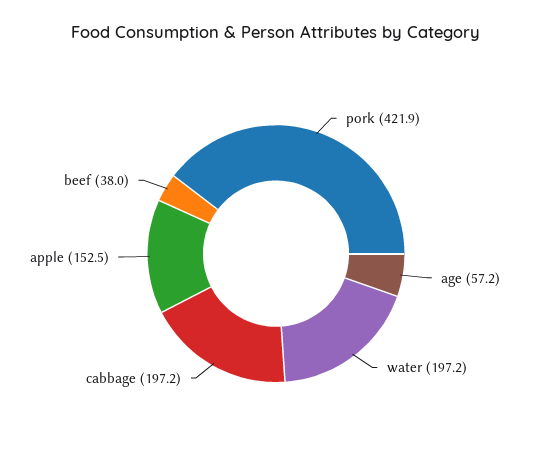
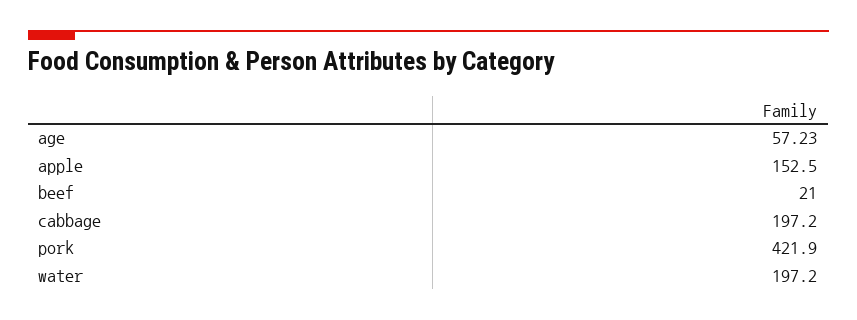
  {
    "pork": 421.9,
-   "age": 57.2,
+   "age": 57.23,
    "water": 197.2,
    "cabbage": 197.2,
    "apple": 152.5,
-   "beef": 38
+   "beef": 21
  }

